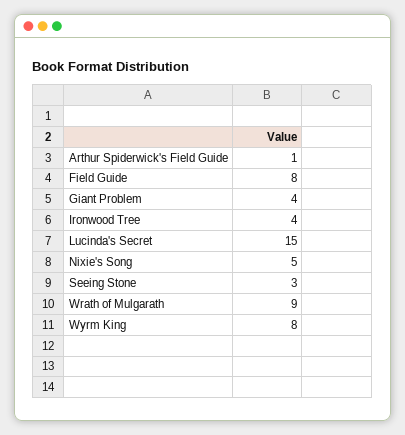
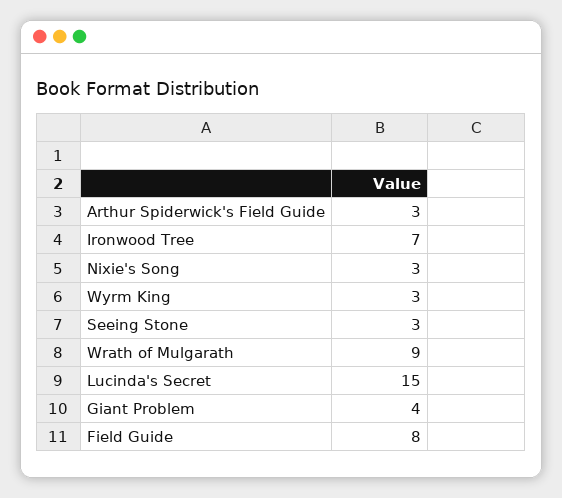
  {
-   "Arthur Spiderwick's Field Guide": 1,
+   "Arthur Spiderwick's Field Guide": 3,
    "Field Guide": 8,
    "Giant Problem": 4,
-   "Ironwood Tree": 4,
+   "Ironwood Tree": 7,
    "Lucinda's Secret": 15,
-   "Nixie's Song": 5,
+   "Nixie's Song": 3,
    "Seeing Stone": 3,
    "Wrath of Mulgarath": 9,
-   "Wyrm King": 8
+   "Wyrm King": 3
  }

